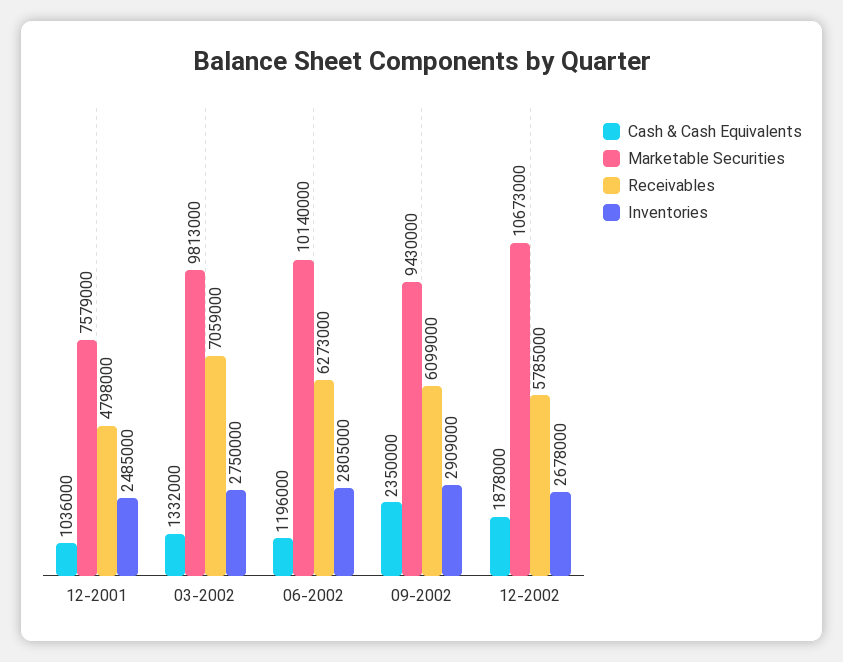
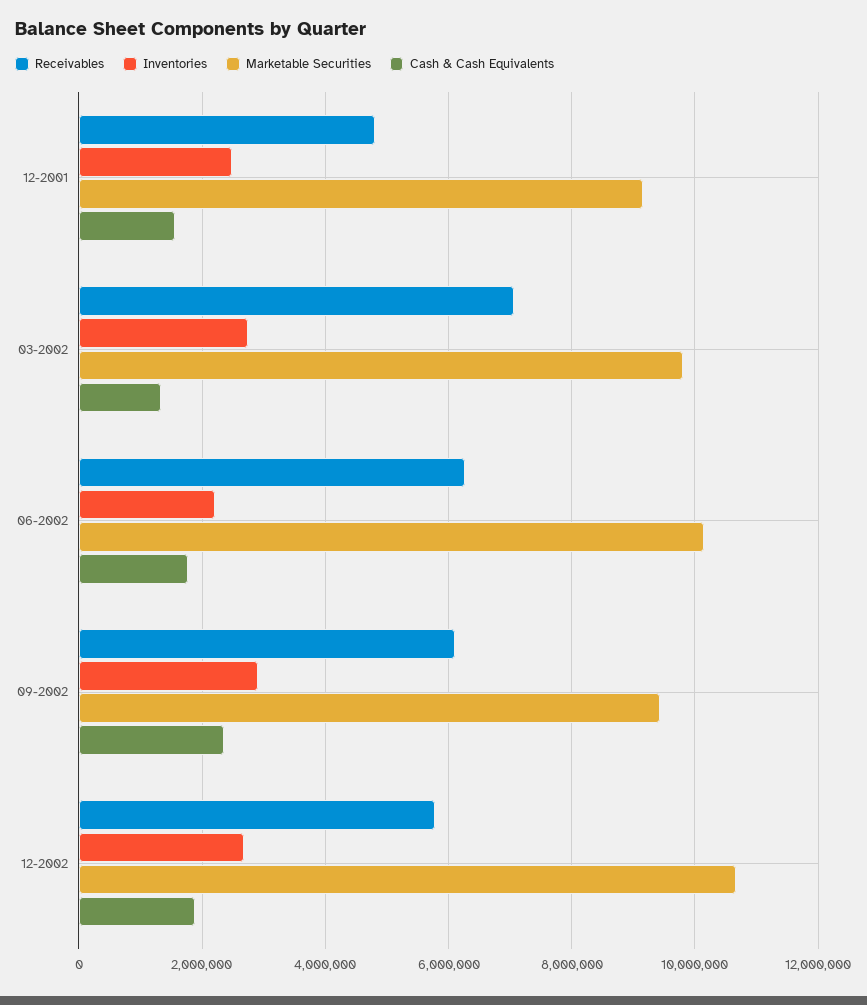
  {
    "Cash & Cash Equivalents": {
-     "12-2001": 1036000,
+     "12-2001": 1600000,
      "03-2002": 1332000,
-     "06-2002": 1196000,
+     "06-2002": 1800000,
      "09-2002": 2350000,
      "12-2002": 1878000
    },
    "Marketable Securities": {
-     "12-2001": 7579000,
+     "12-2001": 9200000,
      "03-2002": 9813000,
      "06-2002": 10140000,
      "09-2002": 9430000,
      "12-2002": 10673000
    },
    "Receivables": {
      "12-2001": 4798000,
      "03-2002": 7059000,
      "06-2002": 6273000,
      "09-2002": 6099000,
      "12-2002": 5785000
    },
    "Inventories": {
      "12-2001": 2485000,
      "03-2002": 2750000,
-     "06-2002": 2805000,
+     "06-2002": 2200000,
      "09-2002": 2909000,
      "12-2002": 2678000
    }
  }

